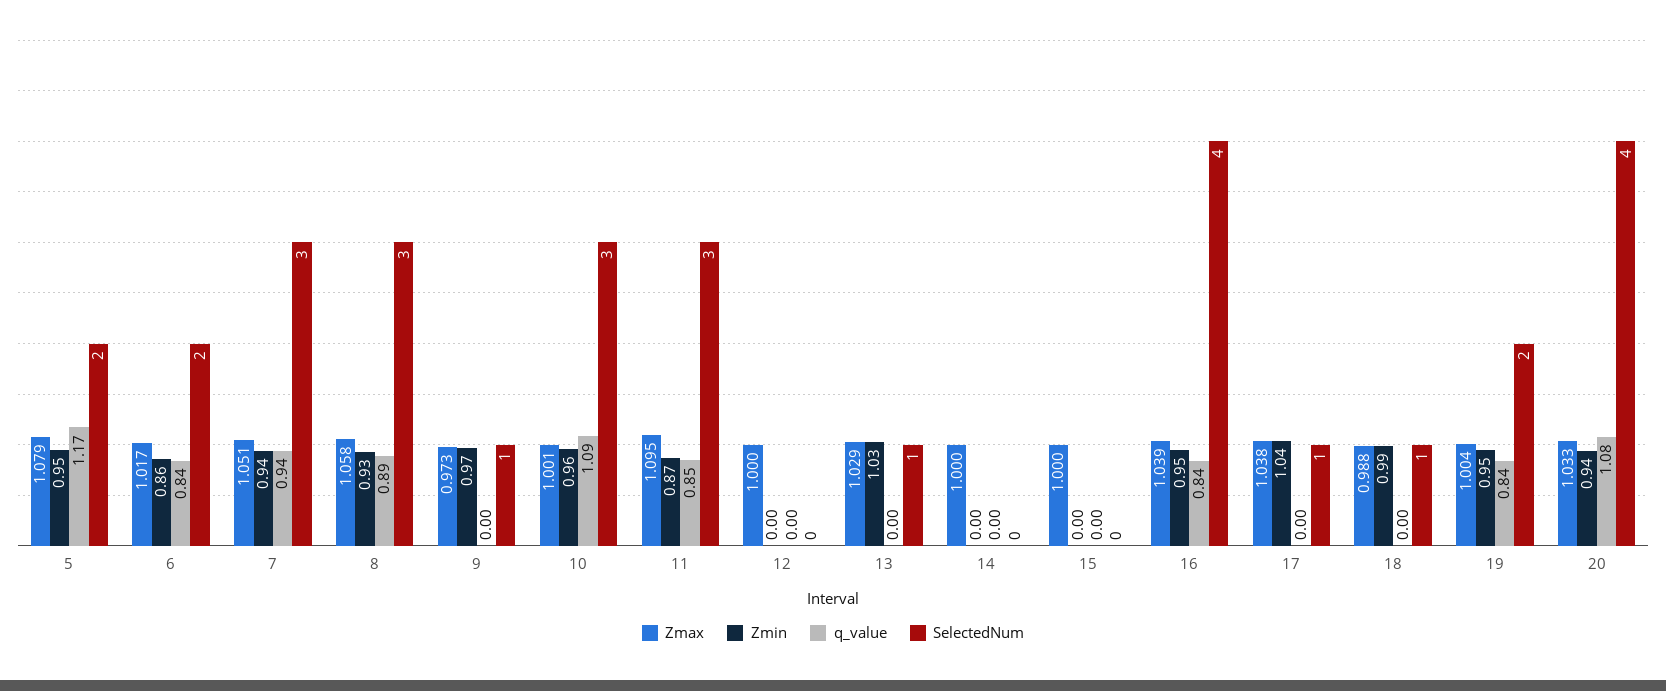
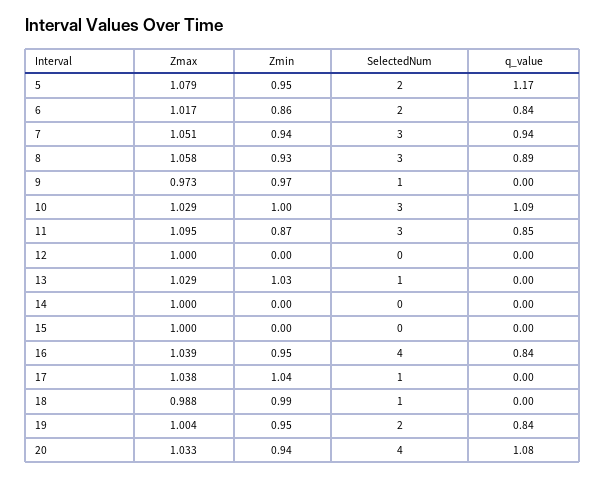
  {
    "Zmax": {
      "5": 1.079,
      "6": 1.017,
      "7": 1.051,
      "8": 1.058,
      "9": 0.973,
-     "10": 1.001,
+     "10": 1.029,
      "11": 1.095,
      "12": 1,
      "13": 1.029,
      "14": 1,
      "15": 1,
      "16": 1.039,
      "17": 1.038,
      "18": 0.988,
      "19": 1.004,
      "20": 1.033
    },
    "Zmin": {
      "5": 0.95,
      "6": 0.86,
      "7": 0.94,
      "8": 0.93,
      "9": 0.97,
-     "10": 0.96,
+     "10": 1,
      "11": 0.87,
      "12": 0,
      "13": 1.03,
      "14": 0,
      "15": 0,
      "16": 0.95,
      "17": 1.04,
      "18": 0.99,
      "19": 0.95,
      "20": 0.94
    },
    "q_value": {
      "5": 1.17,
      "6": 0.84,
      "7": 0.94,
      "8": 0.89,
      "9": 0,
      "10": 1.09,
      "11": 0.85,
      "12": 0,
      "13": 0,
      "14": 0,
      "15": 0,
      "16": 0.84,
      "17": 0,
      "18": 0,
      "19": 0.84,
      "20": 1.08
    },
    "SelectedNum": {
      "5": 2,
      "6": 2,
      "7": 3,
      "8": 3,
      "9": 1,
      "10": 3,
      "11": 3,
      "12": 0,
      "13": 1,
      "14": 0,
      "15": 0,
      "16": 4,
      "17": 1,
      "18": 1,
      "19": 2,
      "20": 4
    }
  }

